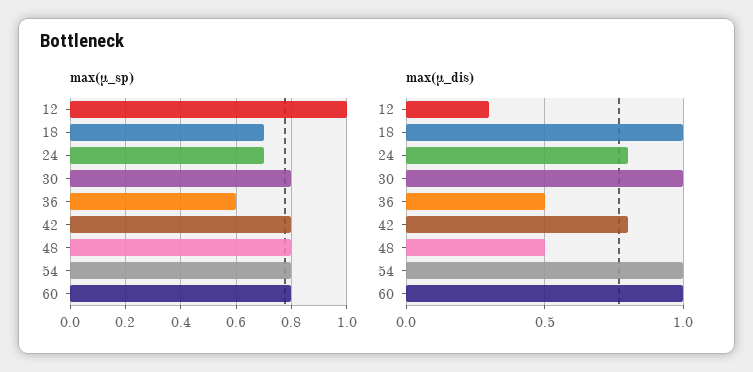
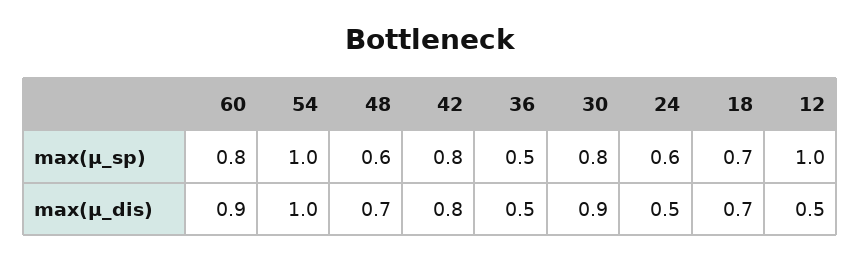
  {
    "max(μ_sp)": {
      "12": 1,
      "18": 0.7,
-     "24": 0.7,
+     "24": 0.6,
      "30": 0.8,
-     "36": 0.6,
+     "36": 0.5,
      "42": 0.8,
-     "48": 0.8,
+     "48": 0.6,
-     "54": 0.8,
+     "54": 1,
      "60": 0.8
    },
    "max(μ_dis)": {
-     "12": 0.3,
+     "12": 0.5,
-     "18": 1,
+     "18": 0.7,
-     "24": 0.8,
+     "24": 0.5,
-     "30": 1,
+     "30": 0.9,
      "36": 0.5,
      "42": 0.8,
-     "48": 0.5,
+     "48": 0.7,
      "54": 1,
-     "60": 1
+     "60": 0.9
    }
  }

